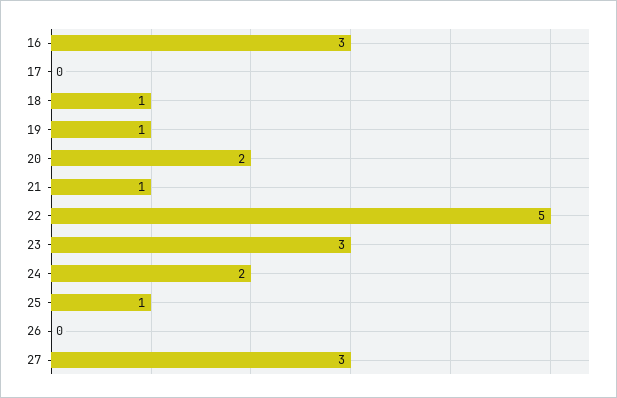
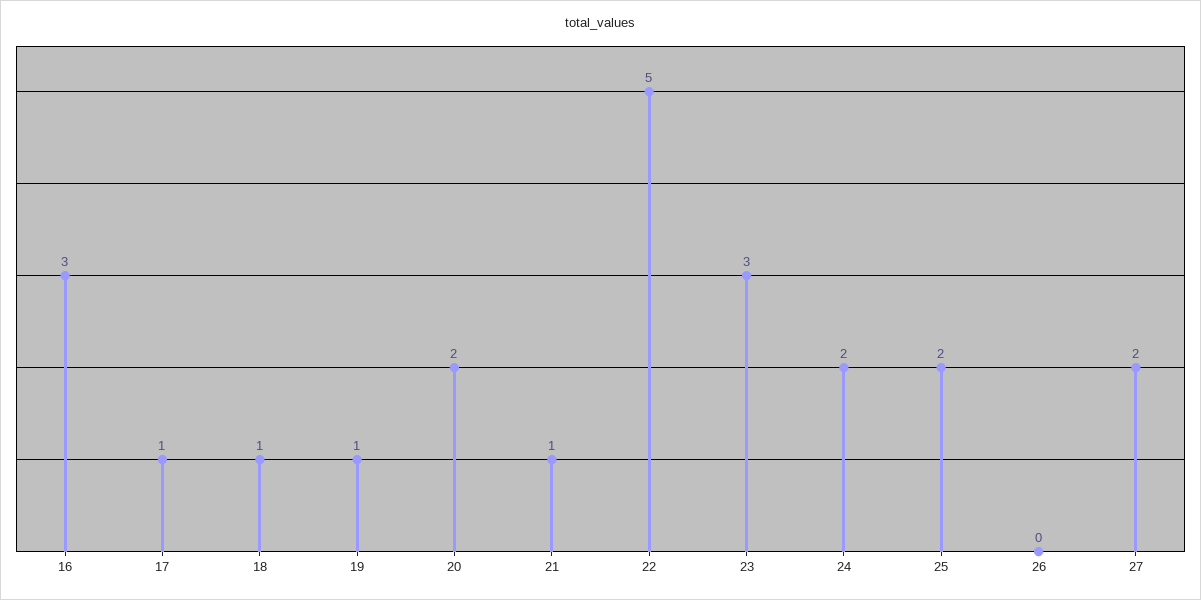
  {
    "16": 3,
-   "17": 0,
+   "17": 1,
    "18": 1,
    "19": 1,
    "20": 2,
    "21": 1,
    "22": 5,
    "23": 3,
    "24": 2,
-   "25": 1,
+   "25": 2,
    "26": 0,
-   "27": 3
+   "27": 2
  }

